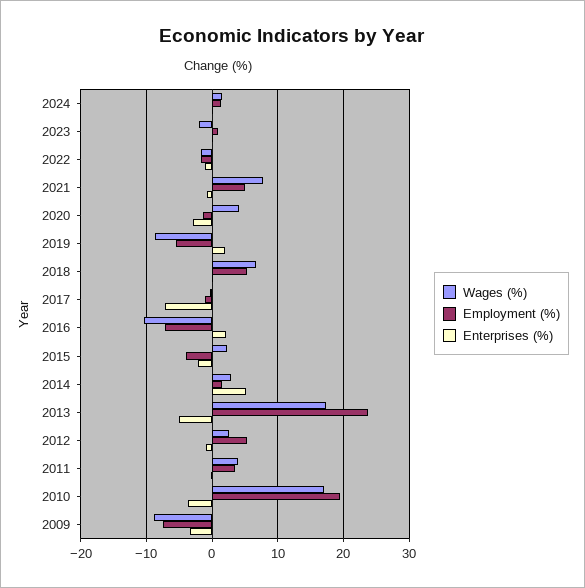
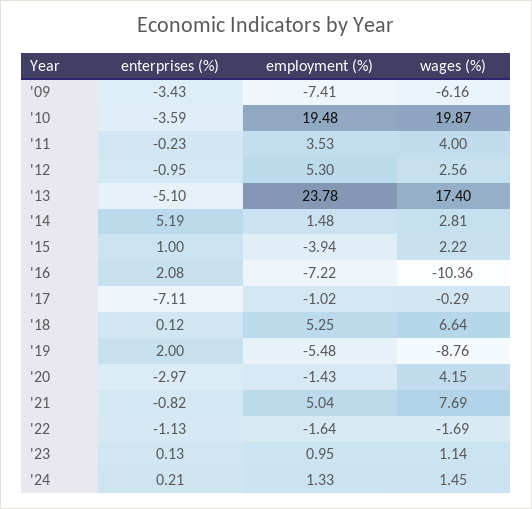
  {
    "Wages (%)": {
      "2024": 1.45,
-     "2023": -2,
+     "2023": 1.14,
      "2022": -1.69,
      "2021": 7.69,
      "2020": 4.15,
      "2019": -8.76,
      "2018": 6.64,
      "2017": -0.29,
      "2016": -10.36,
      "2015": 2.22,
      "2014": 2.81,
      "2013": 17.4,
      "2012": 2.56,
      "2011": 4,
-     "2010": 17,
+     "2010": 19.87,
-     "2009": -9
+     "2009": -6.16
    },
    "Employment (%)": {
      "2024": 1.33,
      "2023": 0.95,
      "2022": -1.64,
      "2021": 5.04,
      "2020": -1.43,
      "2019": -5.48,
      "2018": 5.25,
      "2017": -1.02,
      "2016": -7.22,
      "2015": -3.94,
      "2014": 1.48,
      "2013": 23.78,
      "2012": 5.3,
      "2011": 3.53,
      "2010": 19.48,
      "2009": -7.41
    },
    "Enterprises (%)": {
      "2024": 0.21,
      "2023": 0.13,
      "2022": -1.13,
      "2021": -0.82,
      "2020": -2.97,
      "2019": 2,
      "2018": 0.12,
      "2017": -7.11,
      "2016": 2.08,
-     "2015": -2,
+     "2015": 1,
      "2014": 5.19,
      "2013": -5.1,
      "2012": -0.95,
      "2011": -0.23,
      "2010": -3.59,
      "2009": -3.43
    }
  }

